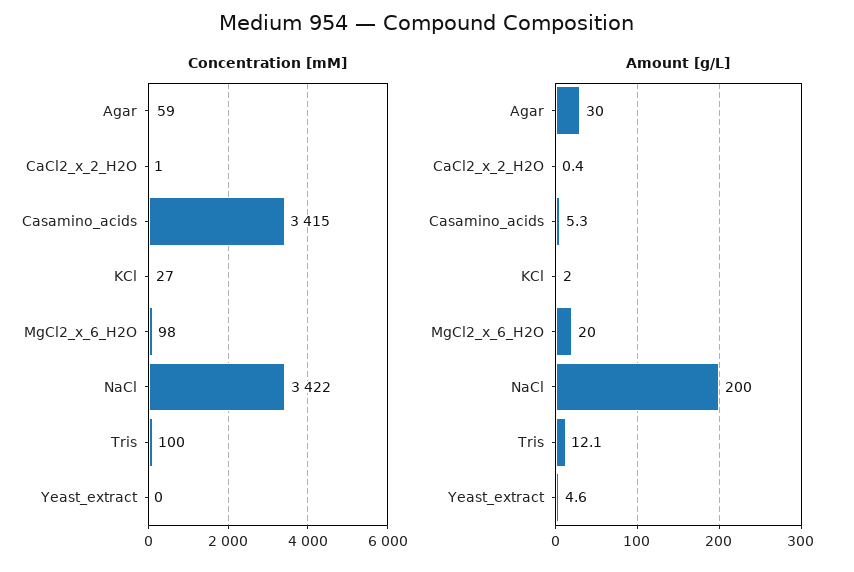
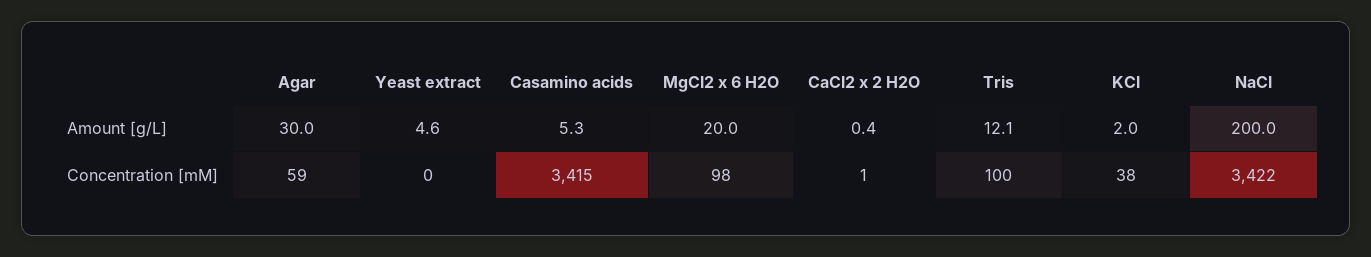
  {
    "Concentration [mM]": {
      "Agar": 59,
      "CaCl2_x_2_H2O": 1,
      "Casamino_acids": 3415,
-     "KCl": 27,
+     "KCl": 38,
      "MgCl2_x_6_H2O": 98,
      "NaCl": 3422,
      "Tris": 100,
      "Yeast_extract": 0
    },
    "Amount [g/L]": {
      "Agar": 30,
      "CaCl2_x_2_H2O": 0.4,
      "Casamino_acids": 5.3,
      "KCl": 2,
      "MgCl2_x_6_H2O": 20,
      "NaCl": 200,
      "Tris": 12.1,
      "Yeast_extract": 4.6
    }
  }

